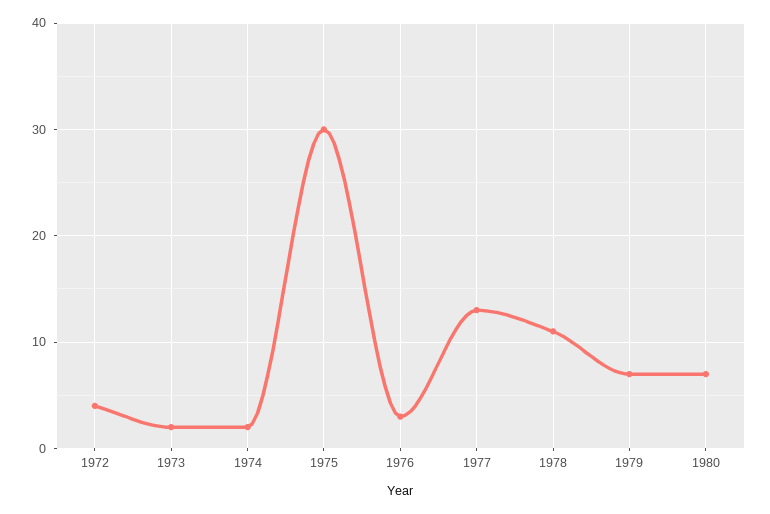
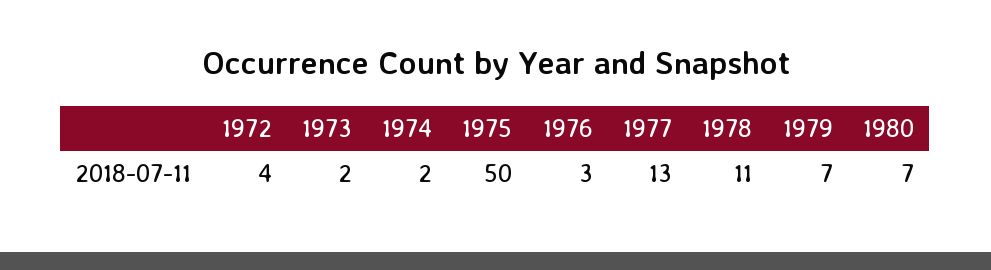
  {
    "1972": 4,
    "1973": 2,
    "1974": 2,
-   "1975": 30,
+   "1975": 50,
    "1976": 3,
    "1977": 13,
    "1978": 11,
    "1979": 7,
    "1980": 7
  }

